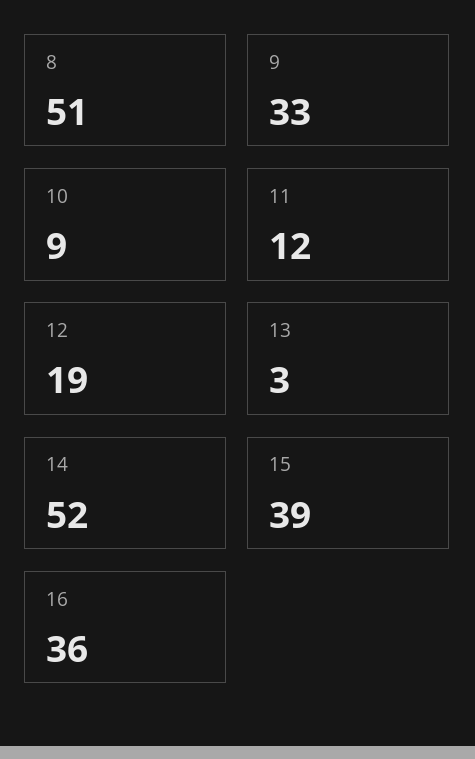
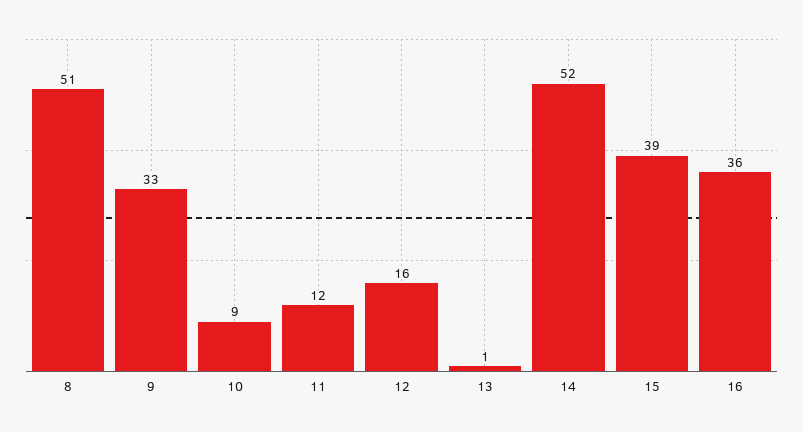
  {
    "8": 51,
    "9": 33,
    "10": 9,
    "11": 12,
-   "12": 19,
+   "12": 16,
-   "13": 3,
+   "13": 1,
    "14": 52,
    "15": 39,
    "16": 36
  }

